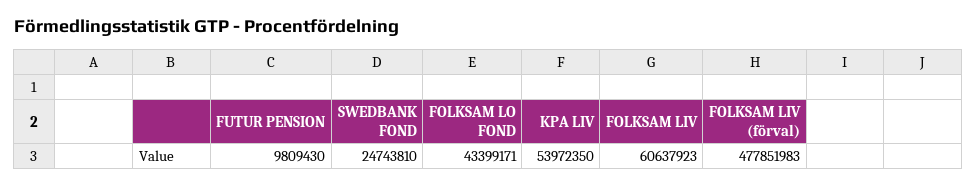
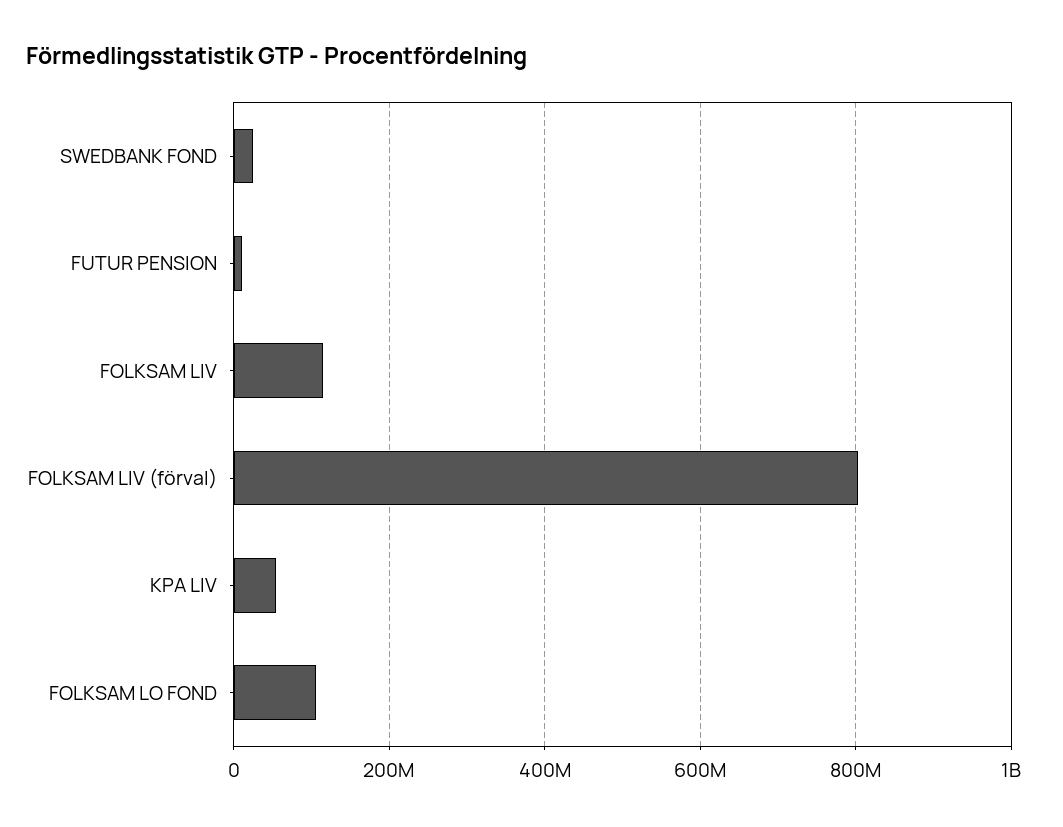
  {
    "FUTUR PENSION": 9809430,
    "SWEDBANK FOND": 24743810,
-   "FOLKSAM LO FOND": 43399171,
+   "FOLKSAM LO FOND": 100000000,
    "KPA LIV": 53972350,
-   "FOLKSAM LIV": 60637923,
+   "FOLKSAM LIV": 120000000,
-   "FOLKSAM LIV (förval)": 477851983
+   "FOLKSAM LIV (förval)": 800000000
  }

